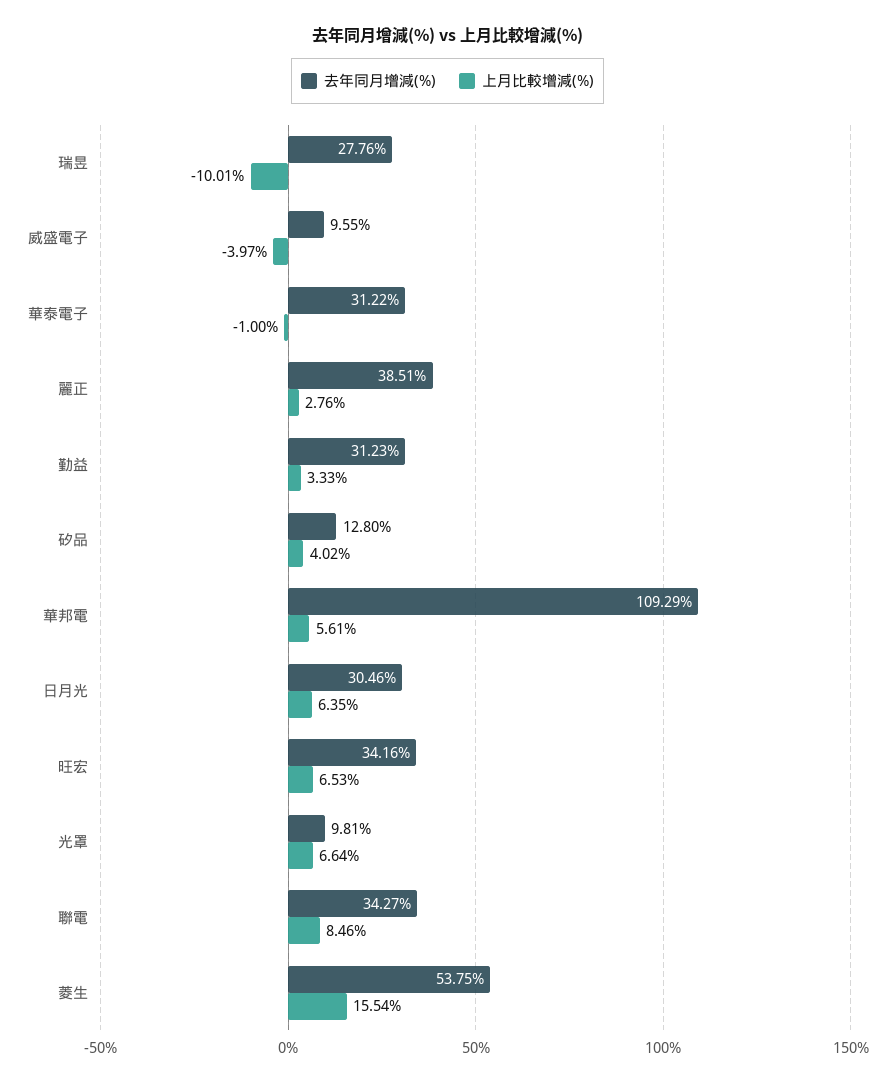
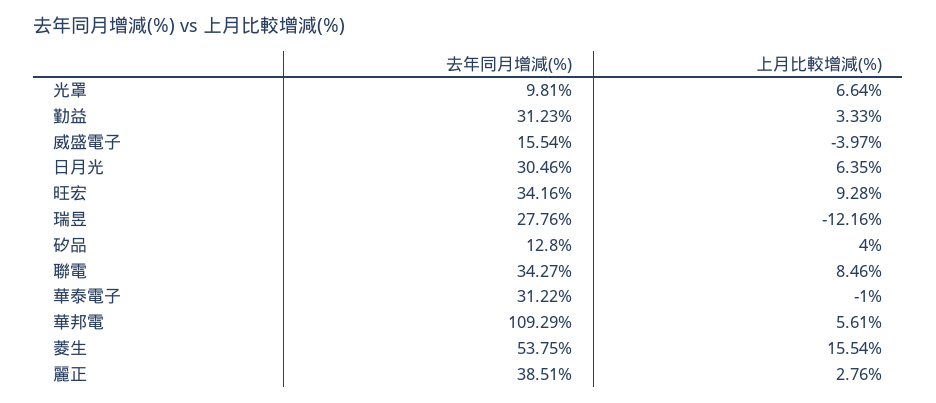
  {
    "去年同月增減(%)": {
      "瑞昱": 27.76,
-     "威盛電子": 9.55,
+     "威盛電子": 15.54,
      "華泰電子": 31.22,
      "麗正": 38.51,
      "勤益": 31.23,
      "矽品": 12.8,
      "華邦電": 109.29,
      "日月光": 30.46,
      "旺宏": 34.16,
      "光罩": 9.81,
      "聯電": 34.27,
      "菱生": 53.75
    },
    "上月比較增減(%)": {
-     "瑞昱": -10.01,
+     "瑞昱": -12.16,
      "威盛電子": -3.97,
      "華泰電子": -1,
      "麗正": 2.76,
      "勤益": 3.33,
-     "矽品": 4.02,
+     "矽品": 4,
      "華邦電": 5.61,
      "日月光": 6.35,
-     "旺宏": 6.53,
+     "旺宏": 9.28,
      "光罩": 6.64,
      "聯電": 8.46,
      "菱生": 15.54
    }
  }

